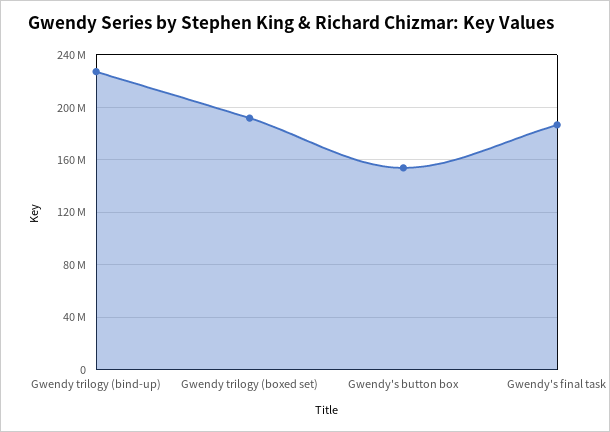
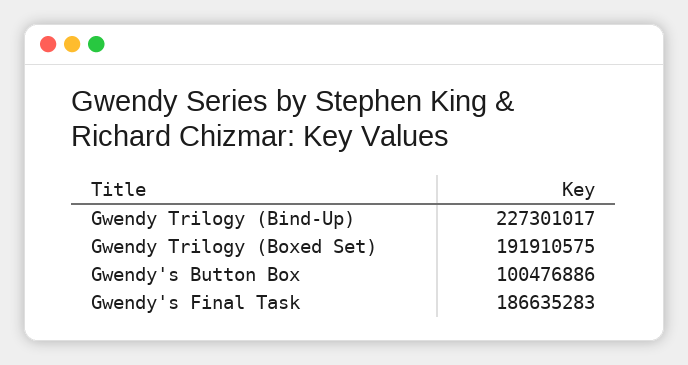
  {
    "Gwendy trilogy (bind-up)": 227301017,
    "Gwendy trilogy (boxed set)": 191910575,
-   "Gwendy's button box": 155000000,
+   "Gwendy's button box": 100476886,
    "Gwendy's final task": 186635283
  }

